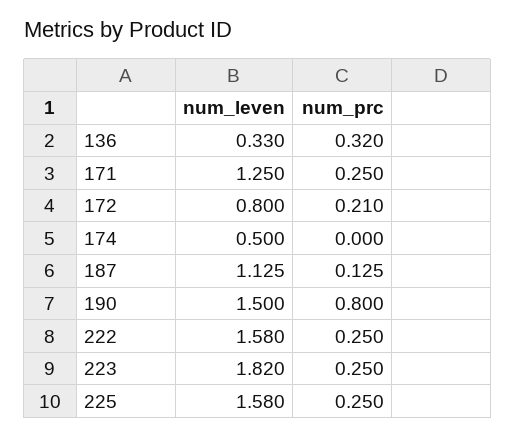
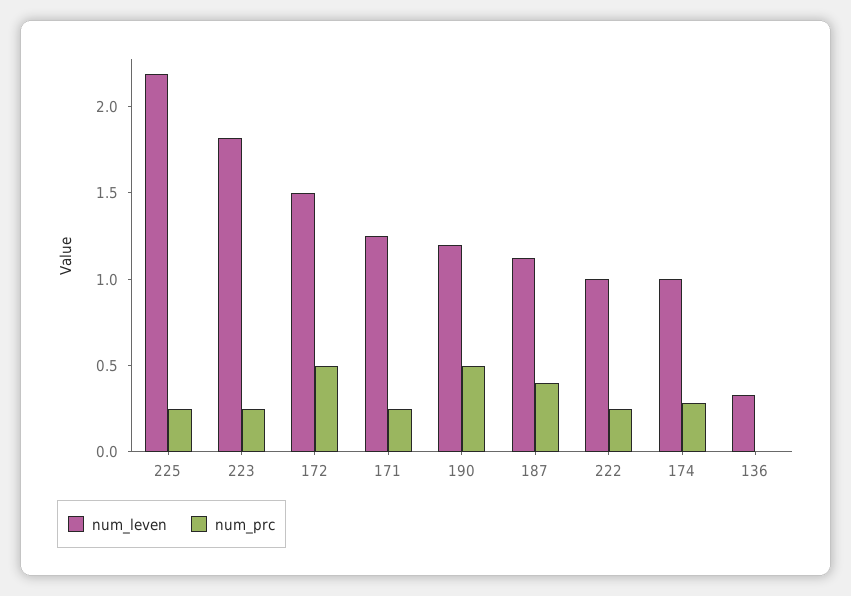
  {
    "num_leven": {
      "136": 0.33,
      "171": 1.25,
-     "172": 0.8,
+     "172": 1.5,
-     "174": 0.5,
+     "174": 1,
      "187": 1.125,
-     "190": 1.5,
+     "190": 1.2,
-     "222": 1.58,
+     "222": 1,
      "223": 1.82,
-     "225": 1.58
+     "225": 2.2
    },
    "num_prc": {
-     "136": 0.32,
+     "136": 0,
      "171": 0.25,
-     "172": 0.21,
+     "172": 0.5,
-     "174": 0,
+     "174": 0.3,
-     "187": 0.125,
+     "187": 0.4,
-     "190": 0.8,
+     "190": 0.5,
      "222": 0.25,
      "223": 0.25,
      "225": 0.25
    }
  }

